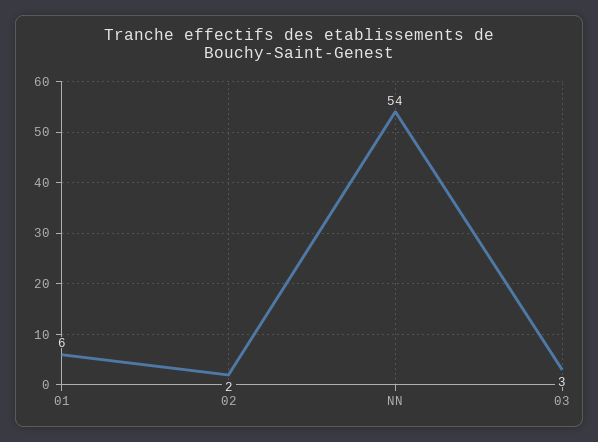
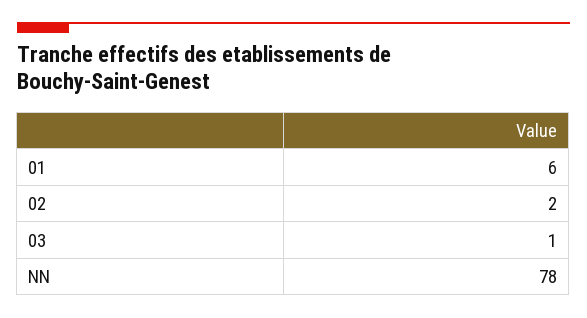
  {
    "01": 6,
    "02": 2,
-   "NN": 54,
+   "NN": 78,
-   "03": 3
+   "03": 1
  }

